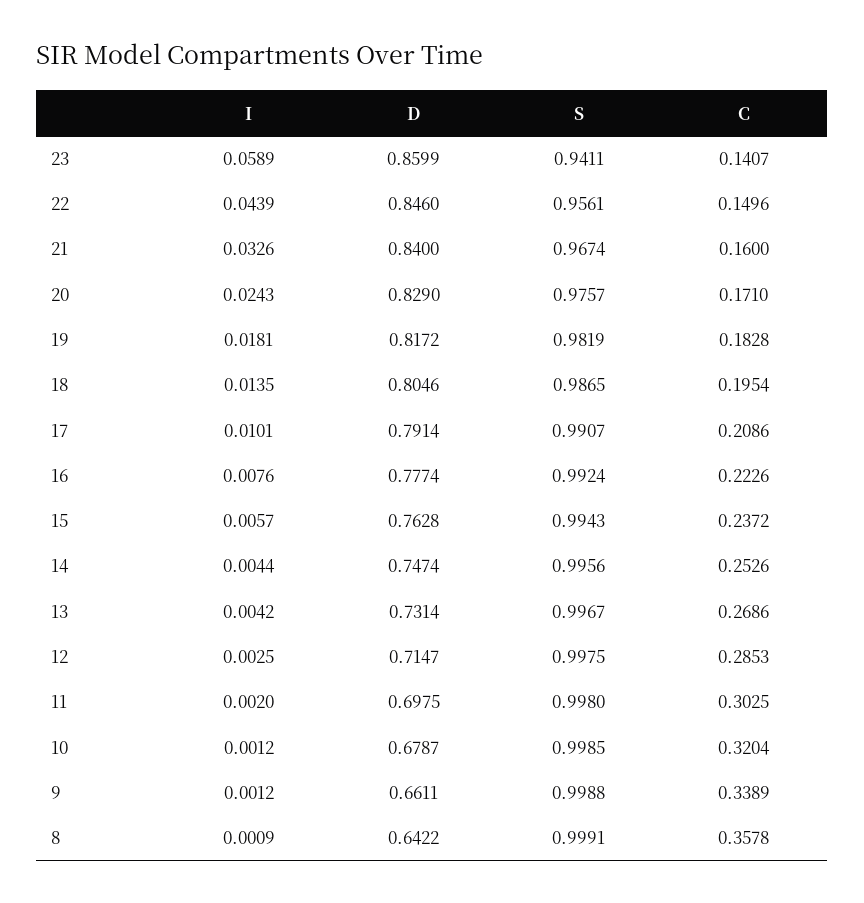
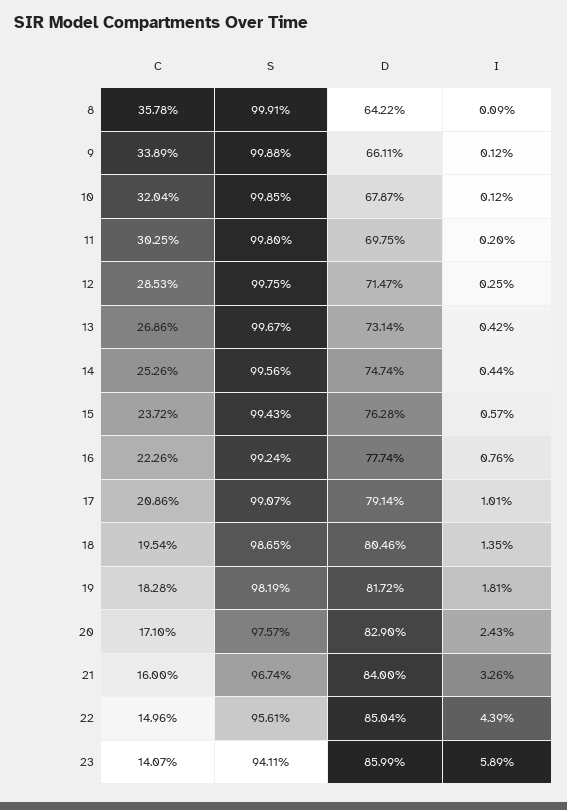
  {
    "I": {
      "23": 0.0589,
      "22": 0.0439,
      "21": 0.0326,
      "20": 0.0243,
      "19": 0.0181,
      "18": 0.0135,
      "17": 0.0101,
      "16": 0.0076,
      "15": 0.0057,
      "14": 0.0044,
      "13": 0.0042,
      "12": 0.0025,
      "11": 0.002,
      "10": 0.0012,
      "9": 0.0012,
      "8": 0.0009
    },
    "D": {
      "23": 0.8599,
-     "22": 0.846,
+     "22": 0.8504,
      "21": 0.84,
      "20": 0.829,
      "19": 0.8172,
      "18": 0.8046,
      "17": 0.7914,
      "16": 0.7774,
      "15": 0.7628,
      "14": 0.7474,
      "13": 0.7314,
      "12": 0.7147,
      "11": 0.6975,
      "10": 0.6787,
      "9": 0.6611,
      "8": 0.6422
    },
    "S": {
      "23": 0.9411,
      "22": 0.9561,
      "21": 0.9674,
      "20": 0.9757,
      "19": 0.9819,
      "18": 0.9865,
      "17": 0.9907,
      "16": 0.9924,
      "15": 0.9943,
      "14": 0.9956,
      "13": 0.9967,
      "12": 0.9975,
      "11": 0.998,
      "10": 0.9985,
      "9": 0.9988,
      "8": 0.9991
    },
    "C": {
      "23": 0.1407,
      "22": 0.1496,
      "21": 0.16,
      "20": 0.171,
      "19": 0.1828,
      "18": 0.1954,
      "17": 0.2086,
      "16": 0.2226,
      "15": 0.2372,
      "14": 0.2526,
      "13": 0.2686,
      "12": 0.2853,
      "11": 0.3025,
      "10": 0.3204,
      "9": 0.3389,
      "8": 0.3578
    }
  }

